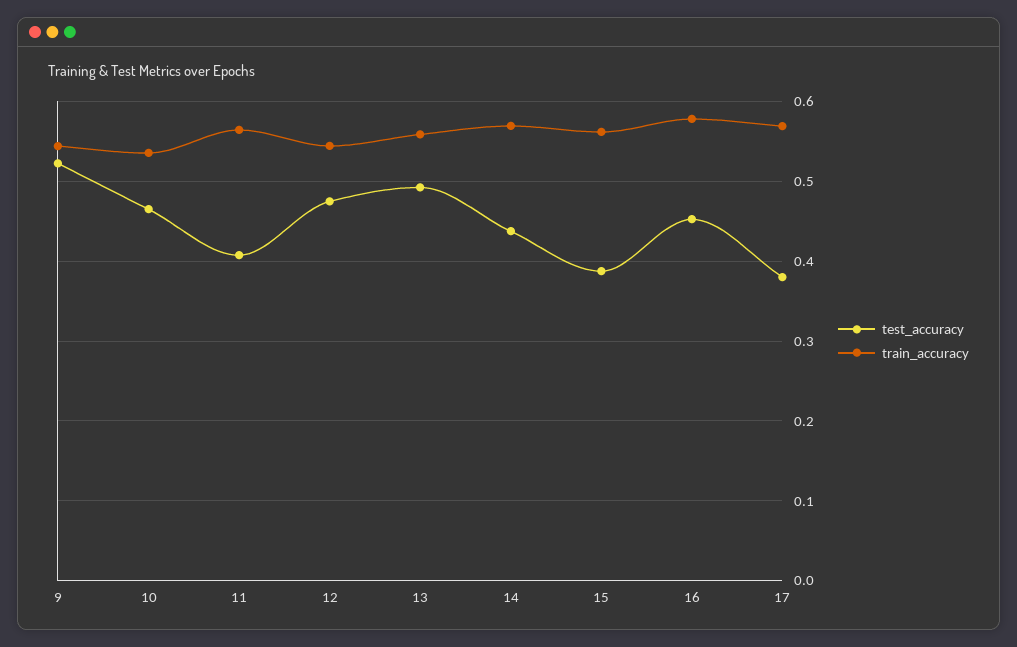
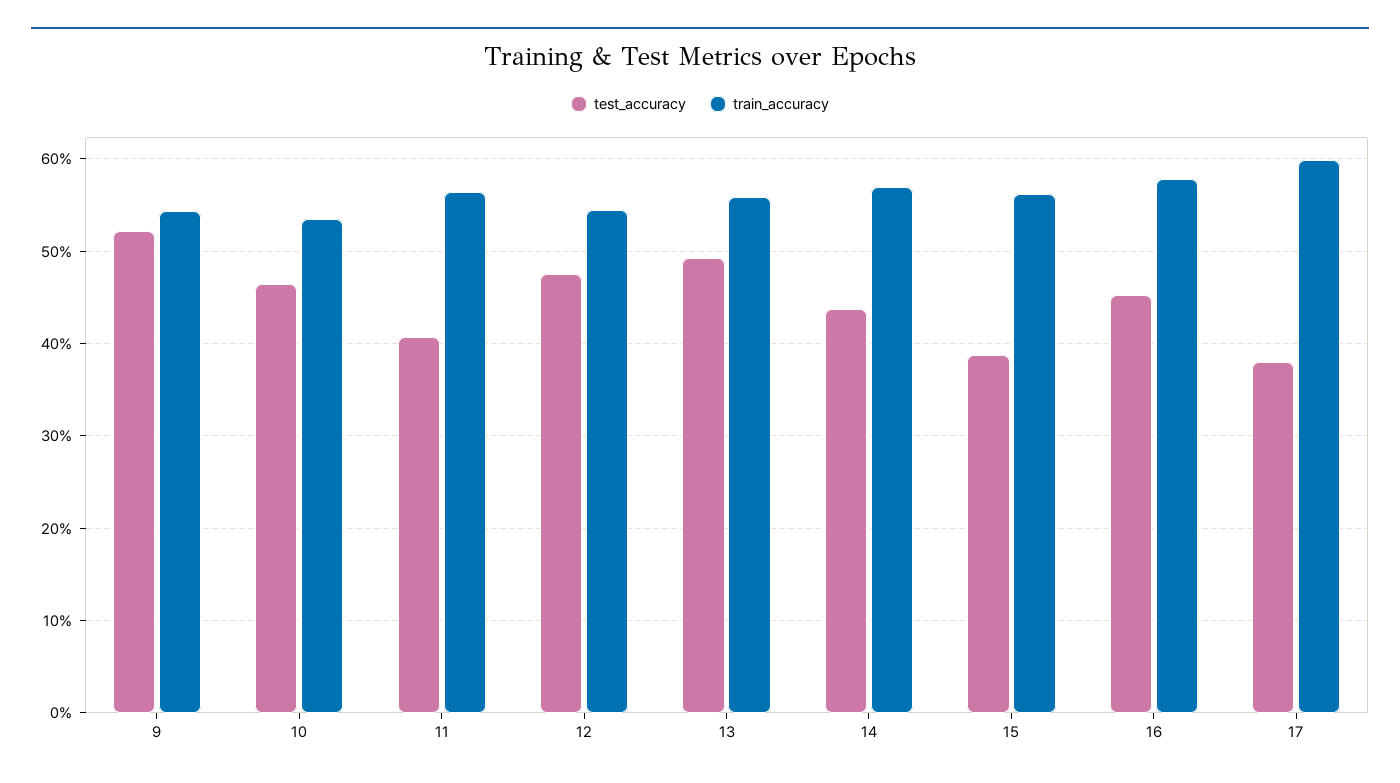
  {
    "test_accuracy": {
      "9": 0.52,
      "10": 0.47,
      "11": 0.41,
      "12": 0.48,
      "13": 0.49,
      "14": 0.44,
      "15": 0.39,
      "16": 0.45,
      "17": 0.38
    },
    "train_accuracy": {
      "9": 0.54,
      "10": 0.54,
      "11": 0.56,
      "12": 0.54,
      "13": 0.56,
      "14": 0.57,
      "15": 0.56,
      "16": 0.58,
-     "17": 0.57
+     "17": 0.6
    }
  }

